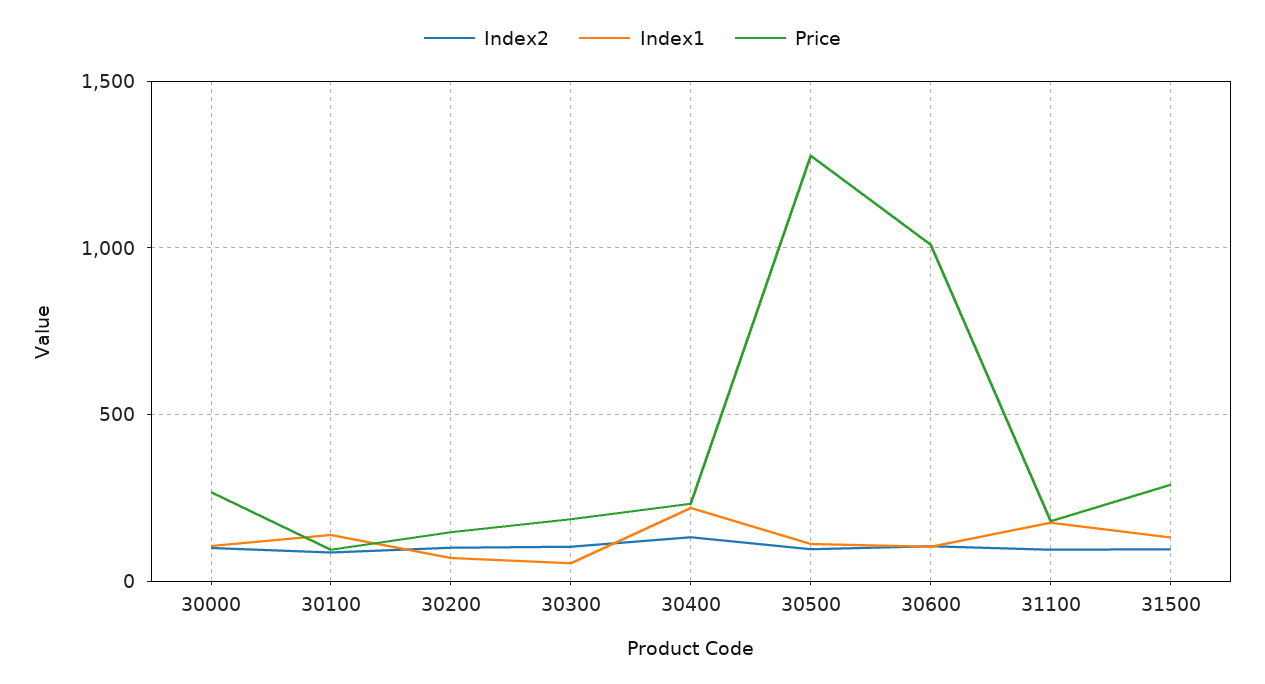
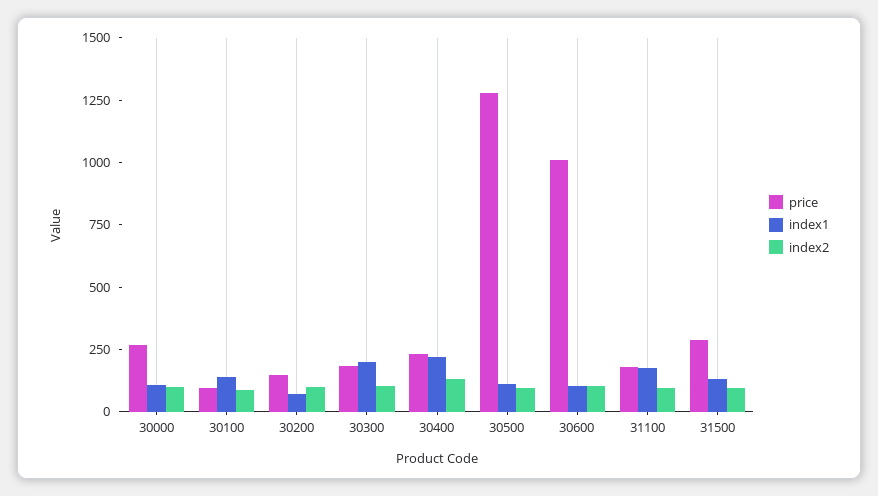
  {
    "Index2": {
      "30000": 100,
      "30100": 100,
      "30200": 100,
      "30300": 100,
      "30400": 150,
      "30500": 100,
      "30600": 100,
      "31100": 100,
      "31500": 100
    },
    "Index1": {
      "30000": 100,
      "30100": 150,
      "30200": 50,
-     "30300": 50,
+     "30300": 200,
      "30400": 200,
      "30500": 100,
      "30600": 100,
      "31100": 200,
      "31500": 150
    },
    "Price": {
      "30000": 250,
      "30100": 100,
      "30200": 150,
      "30300": 200,
      "30400": 250,
      "30500": 1300,
      "30600": 1000,
      "31100": 200,
      "31500": 300
    }
  }

